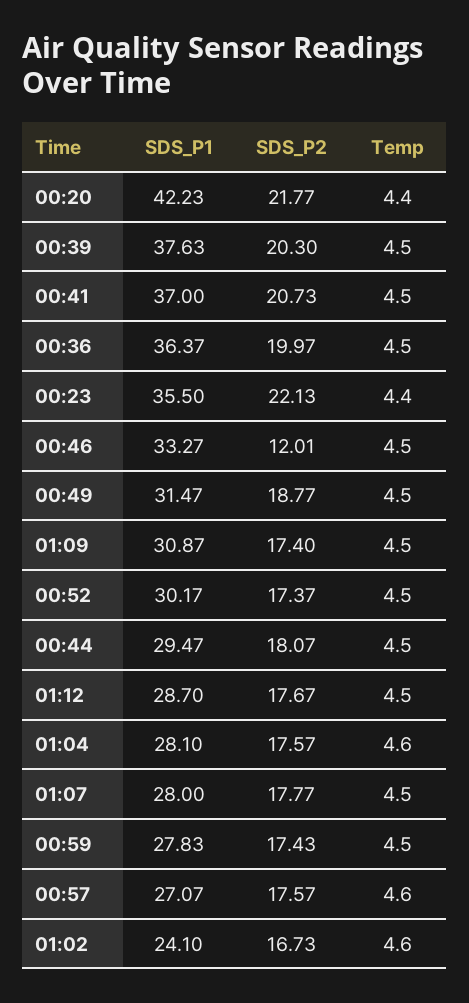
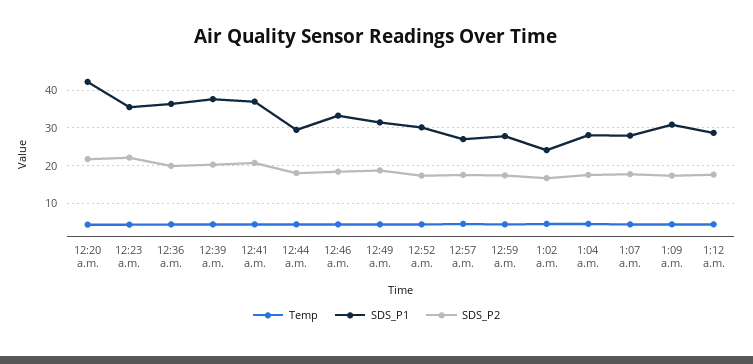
  {
    "SDS_P1": {
      "00:20": 42.23,
      "00:39": 37.63,
      "00:41": 37,
      "00:36": 36.37,
      "00:23": 35.5,
      "00:46": 33.27,
      "00:49": 31.47,
      "01:09": 30.87,
      "00:52": 30.17,
      "00:44": 29.47,
      "01:12": 28.7,
      "01:04": 28.1,
      "01:07": 28,
      "00:59": 27.83,
      "00:57": 27.07,
      "01:02": 24.1
    },
    "SDS_P2": {
      "00:20": 21.77,
      "00:39": 20.3,
      "00:41": 20.73,
      "00:36": 19.97,
      "00:23": 22.13,
-     "00:46": 12.01,
+     "00:46": 18,
      "00:49": 18.77,
      "01:09": 17.4,
      "00:52": 17.37,
      "00:44": 18.07,
      "01:12": 17.67,
      "01:04": 17.57,
      "01:07": 17.77,
      "00:59": 17.43,
      "00:57": 17.57,
      "01:02": 16.73
    },
    "Temp": {
      "00:20": 4.4,
      "00:39": 4.5,
      "00:41": 4.5,
      "00:36": 4.5,
      "00:23": 4.4,
      "00:46": 4.5,
      "00:49": 4.5,
      "01:09": 4.5,
      "00:52": 4.5,
      "00:44": 4.5,
      "01:12": 4.5,
      "01:04": 4.6,
      "01:07": 4.5,
      "00:59": 4.5,
      "00:57": 4.6,
      "01:02": 4.6
    }
  }

